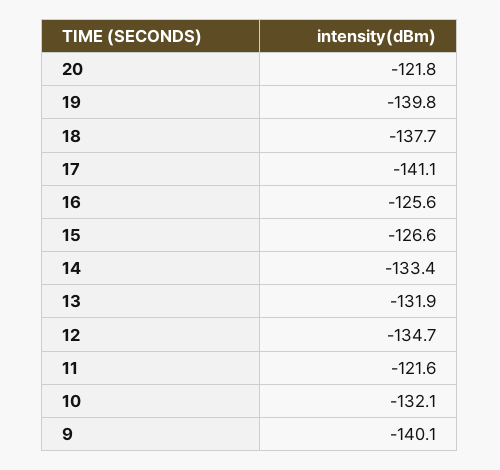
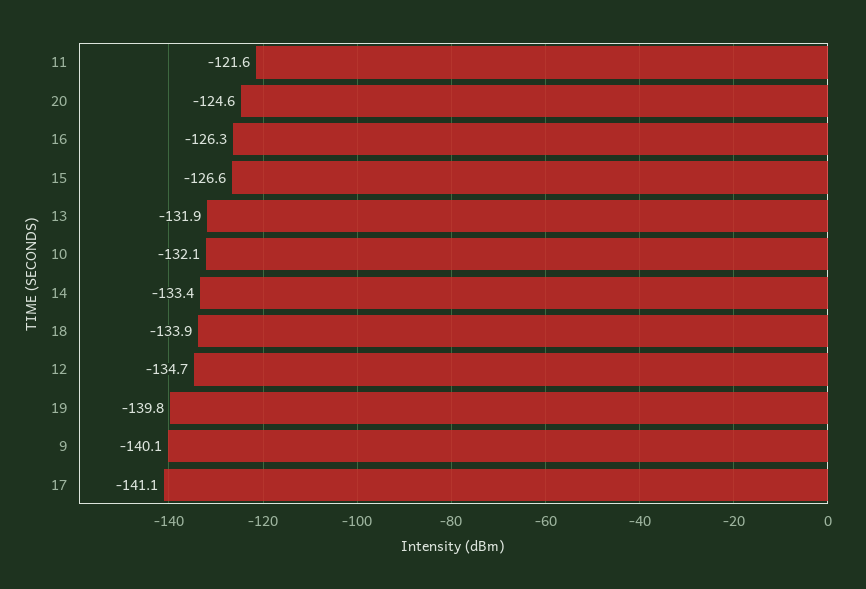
  {
-   "20": -121.8,
+   "20": -124.6,
    "19": -139.8,
-   "18": -137.7,
+   "18": -133.9,
    "17": -141.1,
-   "16": -125.6,
+   "16": -126.3,
    "15": -126.6,
    "14": -133.4,
    "13": -131.9,
    "12": -134.7,
    "11": -121.6,
    "10": -132.1,
    "9": -140.1
  }

